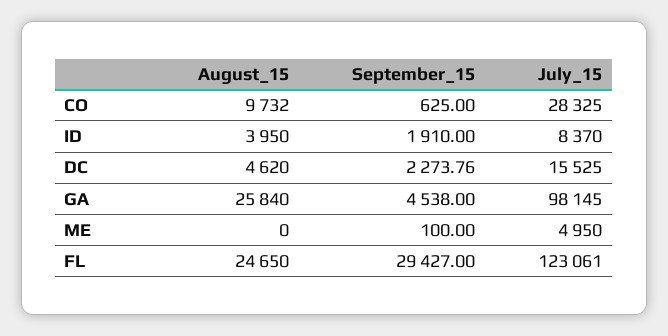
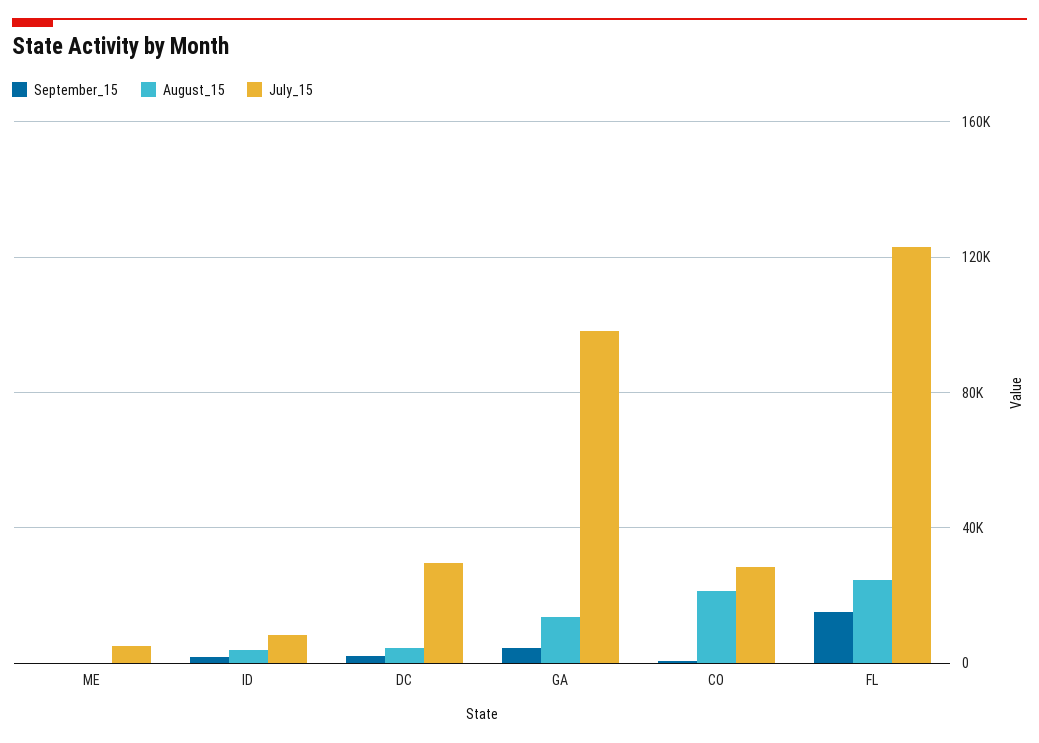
  {
    "August_15": {
-     "CO": 9732,
+     "CO": 20000,
      "ID": 3950,
      "DC": 4620,
-     "GA": 25840,
+     "GA": 15000,
      "ME": 0,
      "FL": 24650
    },
    "September_15": {
      "CO": 625,
      "ID": 1910,
      "DC": 2273.76,
      "GA": 4538,
      "ME": 100,
-     "FL": 29427
+     "FL": 15000
    },
    "July_15": {
      "CO": 28325,
      "ID": 8370,
-     "DC": 15525,
+     "DC": 30000,
      "GA": 98145,
      "ME": 4950,
      "FL": 123061
    }
  }

